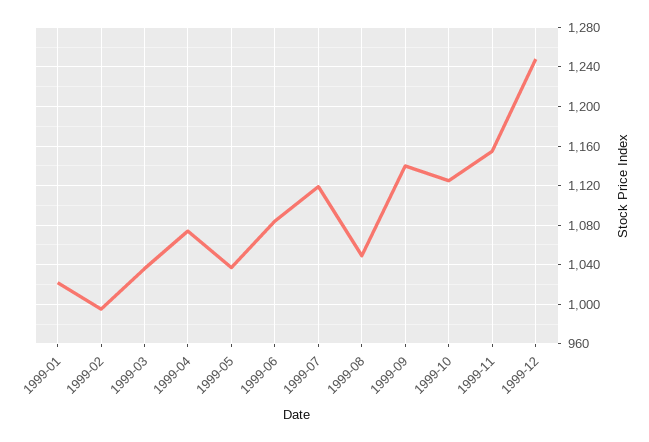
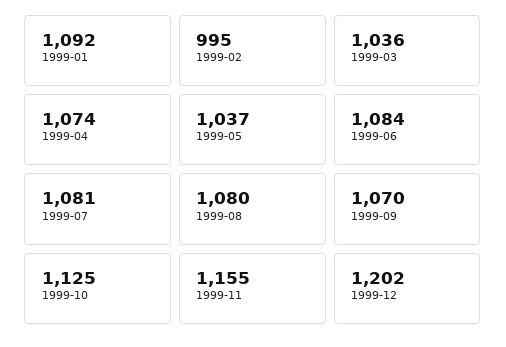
  {
-   "1999-01": 1020,
+   "1999-01": 1092,
    "1999-02": 995,
    "1999-03": 1036,
    "1999-04": 1074,
    "1999-05": 1037,
    "1999-06": 1084,
-   "1999-07": 1120,
+   "1999-07": 1081,
-   "1999-08": 1050,
+   "1999-08": 1080,
-   "1999-09": 1140,
+   "1999-09": 1070,
    "1999-10": 1125,
    "1999-11": 1155,
-   "1999-12": 1250
+   "1999-12": 1202
  }

